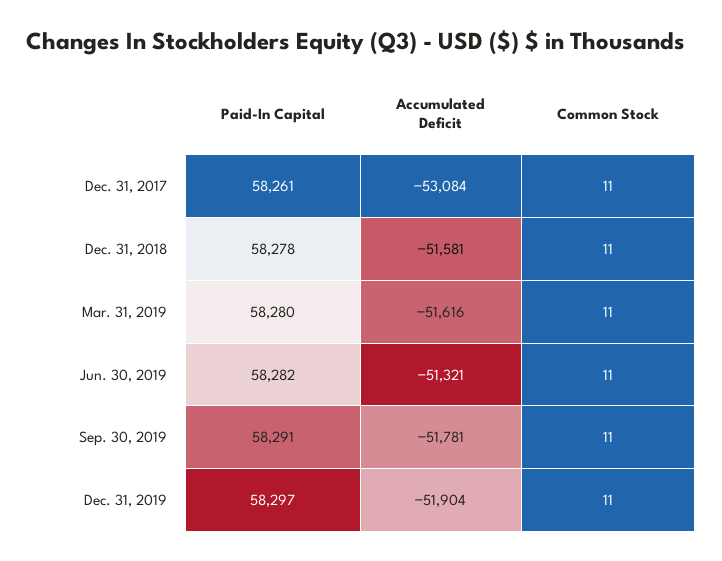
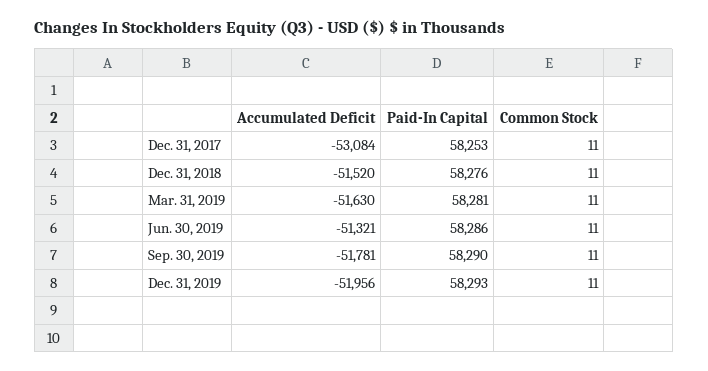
  {
    "Paid-In Capital": {
-     "Dec. 31, 2017": 58261,
+     "Dec. 31, 2017": 58253,
-     "Dec. 31, 2018": 58278,
+     "Dec. 31, 2018": 58276,
-     "Mar. 31, 2019": 58280,
+     "Mar. 31, 2019": 58281,
-     "Jun. 30, 2019": 58282,
+     "Jun. 30, 2019": 58286,
-     "Sep. 30, 2019": 58291,
+     "Sep. 30, 2019": 58290,
-     "Dec. 31, 2019": 58297
+     "Dec. 31, 2019": 58293
    },
    "Accumulated Deficit": {
      "Dec. 31, 2017": -53084,
-     "Dec. 31, 2018": -51581,
+     "Dec. 31, 2018": -51520,
-     "Mar. 31, 2019": -51616,
+     "Mar. 31, 2019": -51630,
      "Jun. 30, 2019": -51321,
      "Sep. 30, 2019": -51781,
-     "Dec. 31, 2019": -51904
+     "Dec. 31, 2019": -51956
    },
    "Common Stock": {
      "Dec. 31, 2017": 11,
      "Dec. 31, 2018": 11,
      "Mar. 31, 2019": 11,
      "Jun. 30, 2019": 11,
      "Sep. 30, 2019": 11,
      "Dec. 31, 2019": 11
    }
  }

